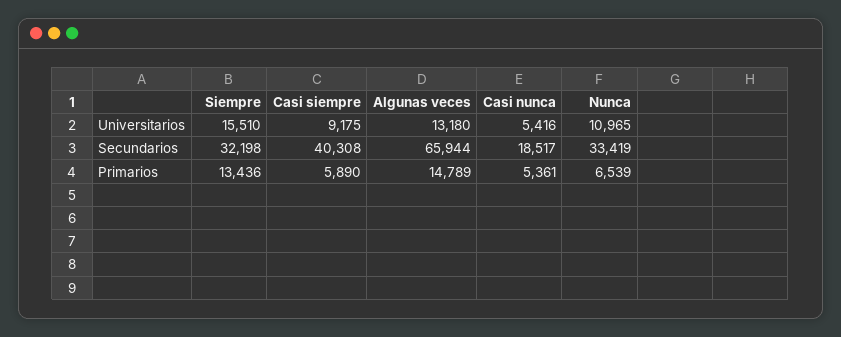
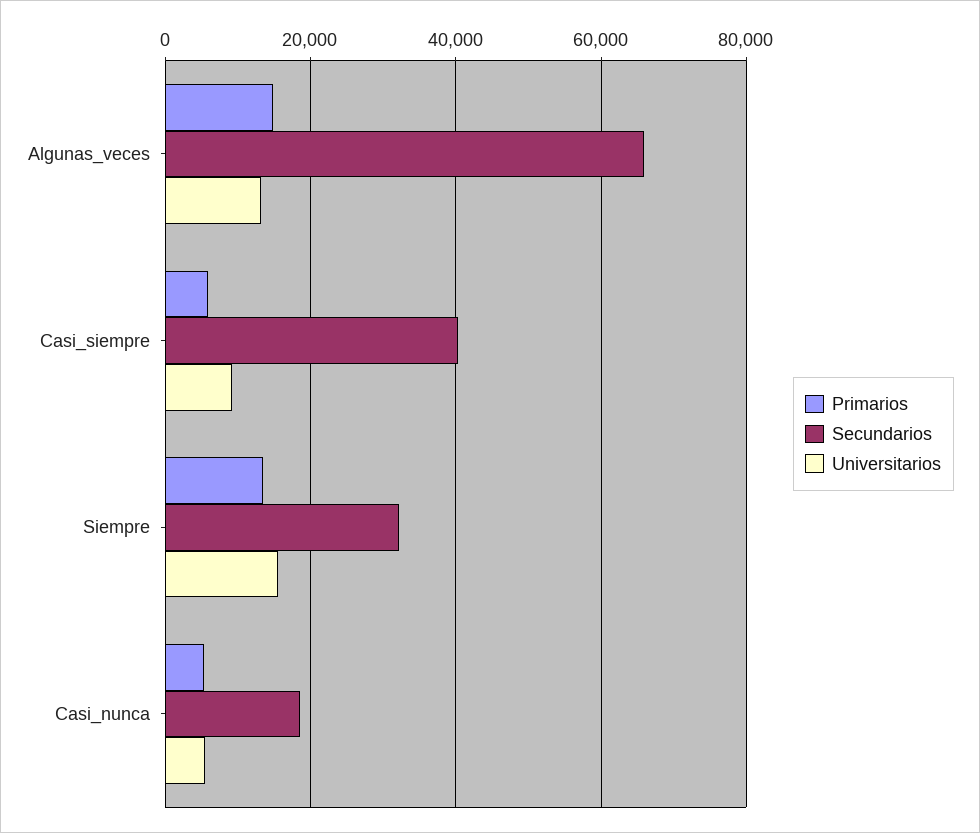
  {
    "Universitarios": {
      "Siempre": 15510,
      "Casi siempre": 9175,
      "Algunas veces": 13180,
-     "Casi nunca": 5416,
+     "Casi nunca": 5416
-     "Nunca": 10965
    },
    "Secundarios": {
      "Siempre": 32198,
      "Casi siempre": 40308,
      "Algunas veces": 65944,
-     "Casi nunca": 18517,
+     "Casi nunca": 18517
-     "Nunca": 33419
    },
    "Primarios": {
      "Siempre": 13436,
      "Casi siempre": 5890,
      "Algunas veces": 14789,
-     "Casi nunca": 5361,
+     "Casi nunca": 5361
-     "Nunca": 6539
    }
  }

